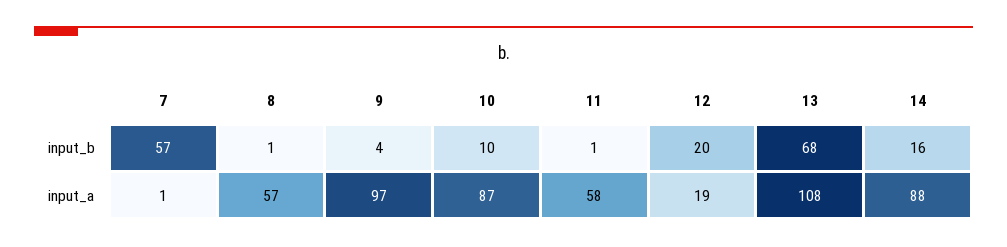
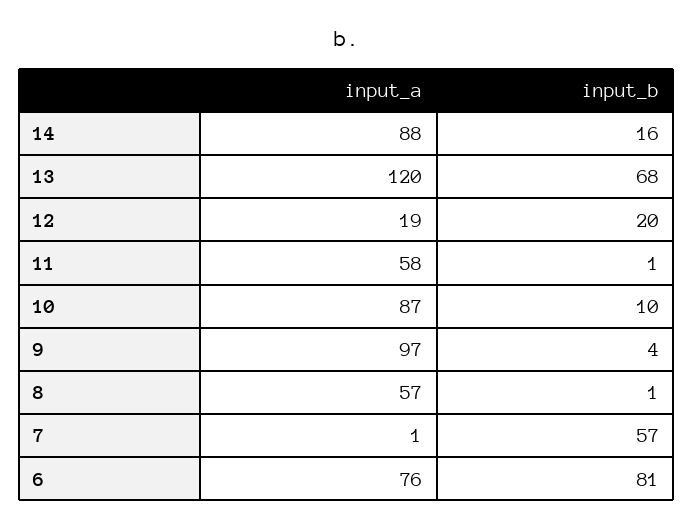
  {
    "7": {
      "input_b": 57,
      "input_a": 1
    },
    "8": {
      "input_b": 1,
      "input_a": 57
    },
    "9": {
      "input_b": 4,
      "input_a": 97
    },
    "10": {
      "input_b": 10,
      "input_a": 87
    },
    "11": {
      "input_b": 1,
      "input_a": 58
    },
    "12": {
      "input_b": 20,
      "input_a": 19
    },
    "13": {
      "input_b": 68,
-     "input_a": 108
+     "input_a": 120
    },
    "14": {
      "input_b": 16,
      "input_a": 88
-   }
+   },
+   "6": {
+     "input_a": 76,
+     "input_b": 81
+   }
  }

